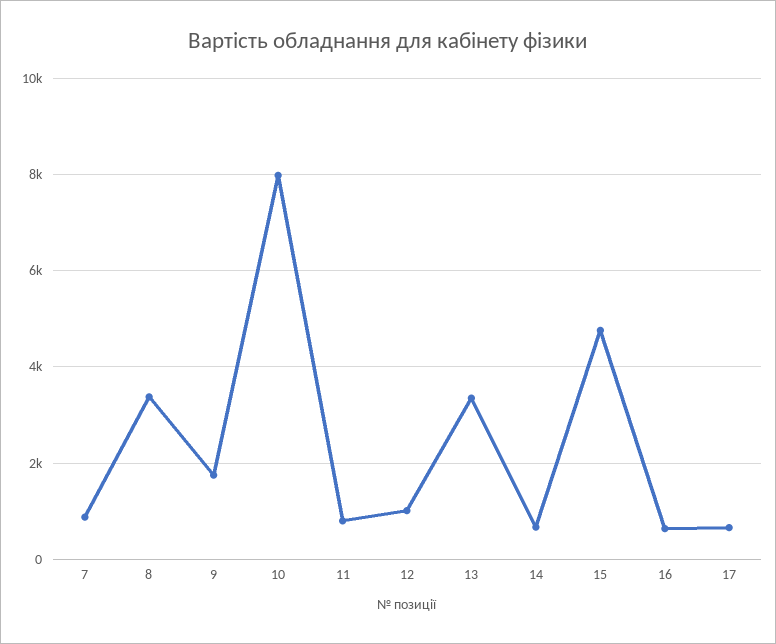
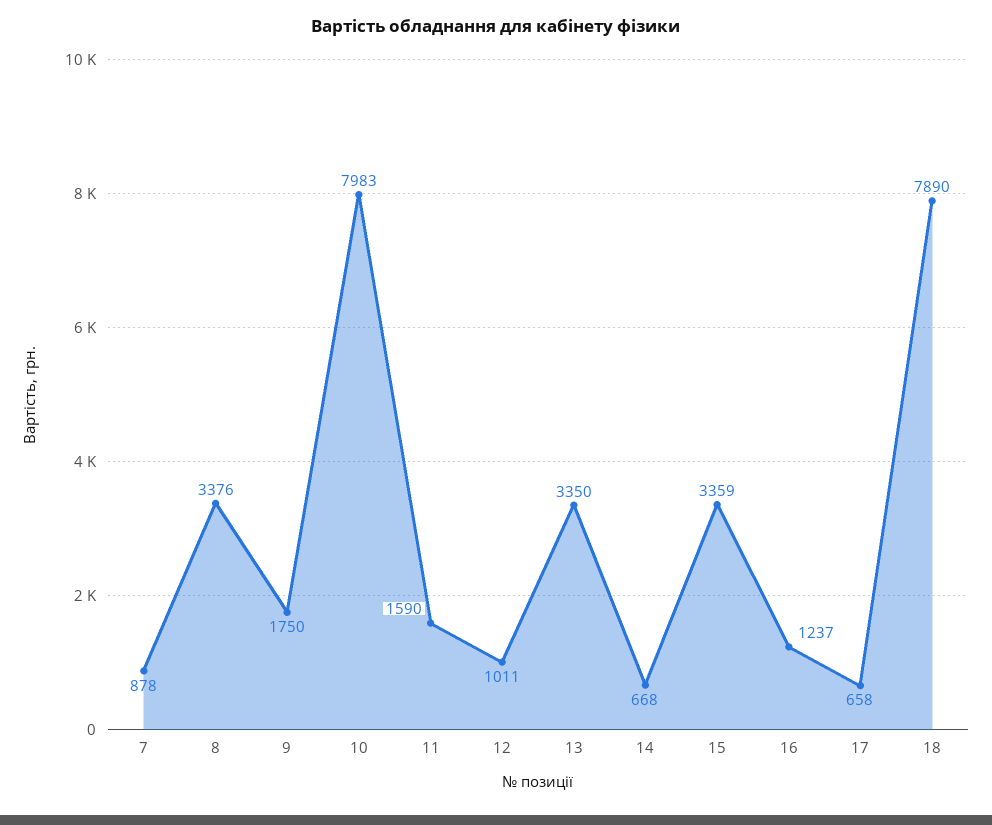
  {
    "7": 878,
    "8": 3376,
    "9": 1750,
    "10": 7983,
-   "11": 800,
+   "11": 1590,
    "12": 1011,
    "13": 3350,
    "14": 668,
-   "15": 4800,
+   "15": 3359,
-   "16": 600,
+   "16": 1237,
-   "17": 658
+   "17": 658,
+   "18": 7890
  }

